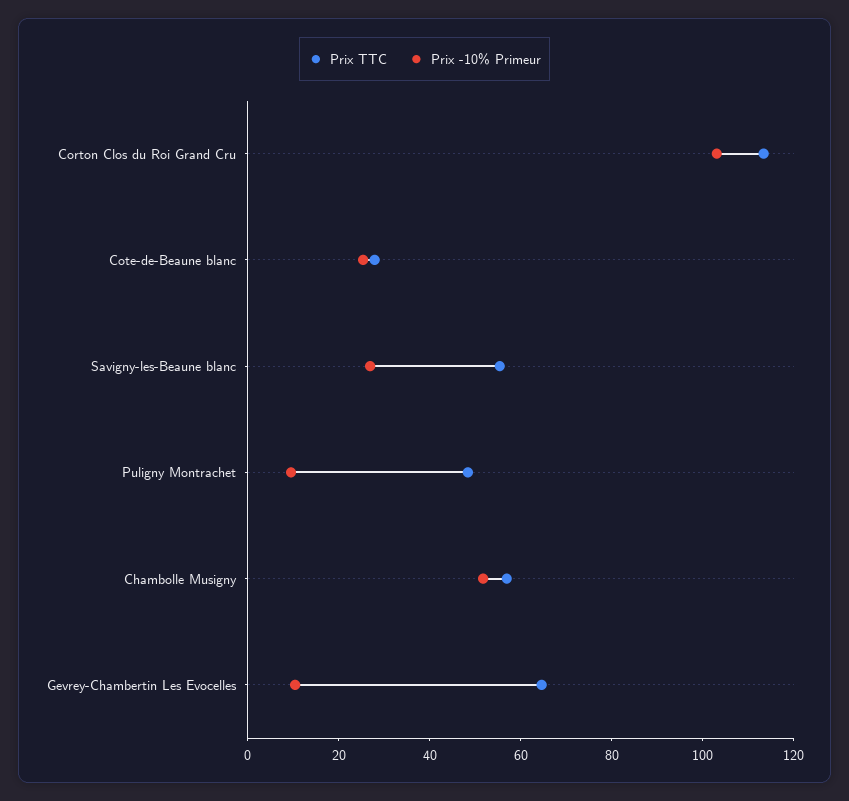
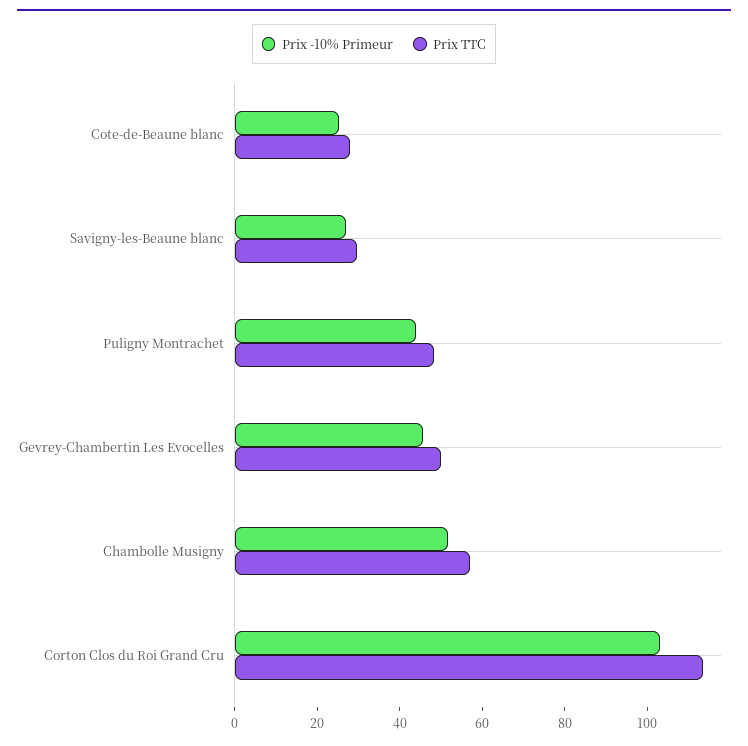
  {
    "Prix TTC": {
      "Corton Clos du Roi Grand Cru": 115,
      "Cote-de-Beaune blanc": 30,
-     "Savigny-les-Beaune blanc": 55,
+     "Savigny-les-Beaune blanc": 30,
      "Puligny Montrachet": 50,
      "Chambolle Musigny": 55,
-     "Gevrey-Chambertin Les Evocelles": 65
+     "Gevrey-Chambertin Les Evocelles": 50
    },
    "Prix -10% Primeur": {
      "Corton Clos du Roi Grand Cru": 105,
      "Cote-de-Beaune blanc": 25,
      "Savigny-les-Beaune blanc": 25,
-     "Puligny Montrachet": 10,
+     "Puligny Montrachet": 45,
      "Chambolle Musigny": 50,
-     "Gevrey-Chambertin Les Evocelles": 10
+     "Gevrey-Chambertin Les Evocelles": 45
    }
  }

